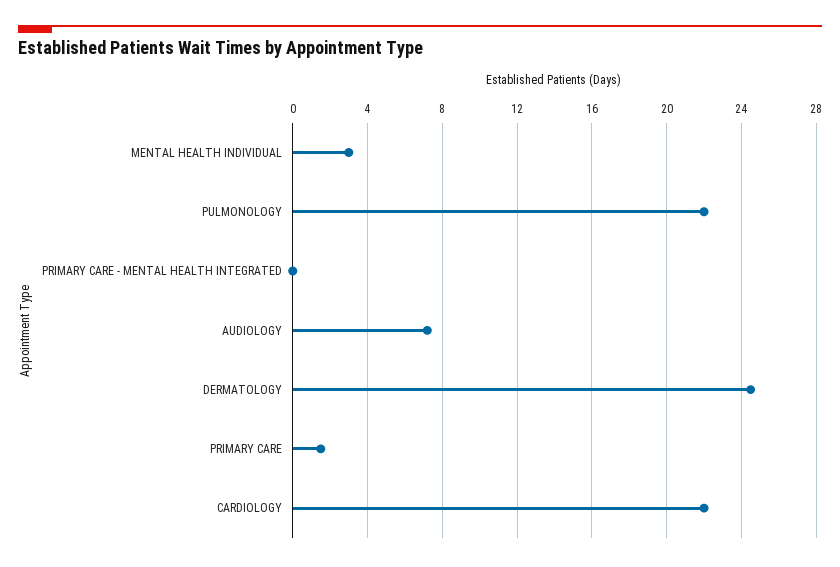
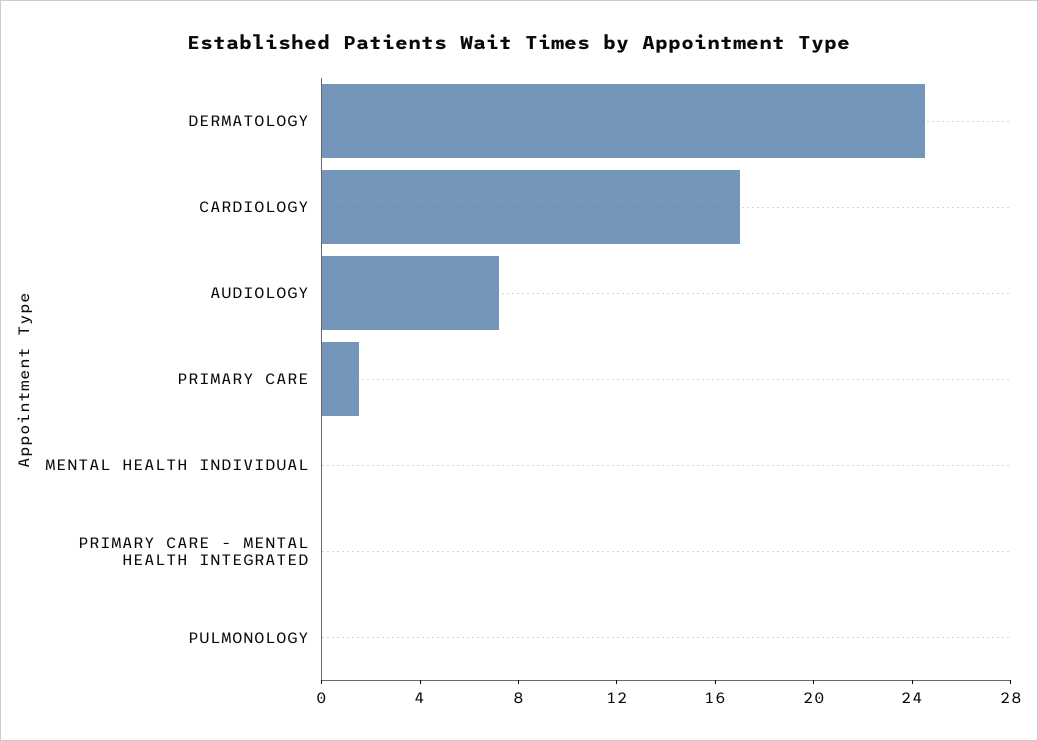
  {
-   "MENTAL HEALTH INDIVIDUAL": 3,
+   "MENTAL HEALTH INDIVIDUAL": 0,
-   "PULMONOLOGY": 22,
+   "PULMONOLOGY": 0,
    "PRIMARY CARE - MENTAL HEALTH INTEGRATED": 0,
    "AUDIOLOGY": 7,
    "DERMATOLOGY": 24.5,
    "PRIMARY CARE": 1.5,
-   "CARDIOLOGY": 22
+   "CARDIOLOGY": 17
  }

